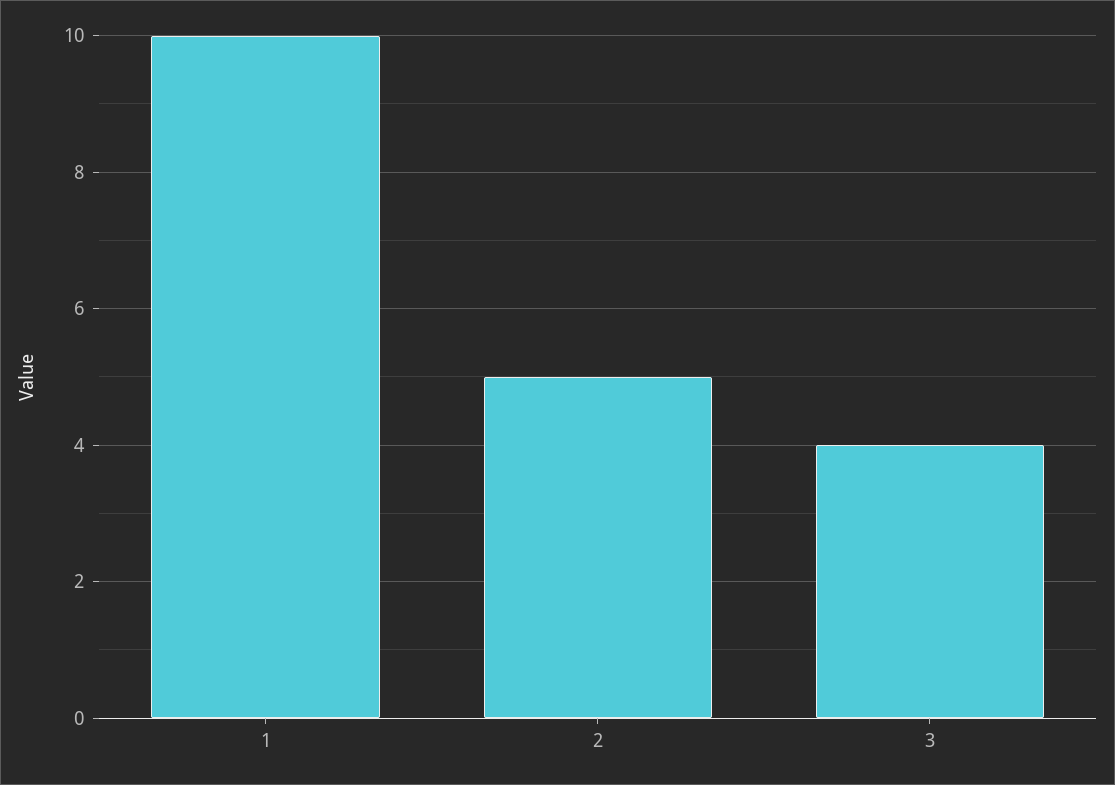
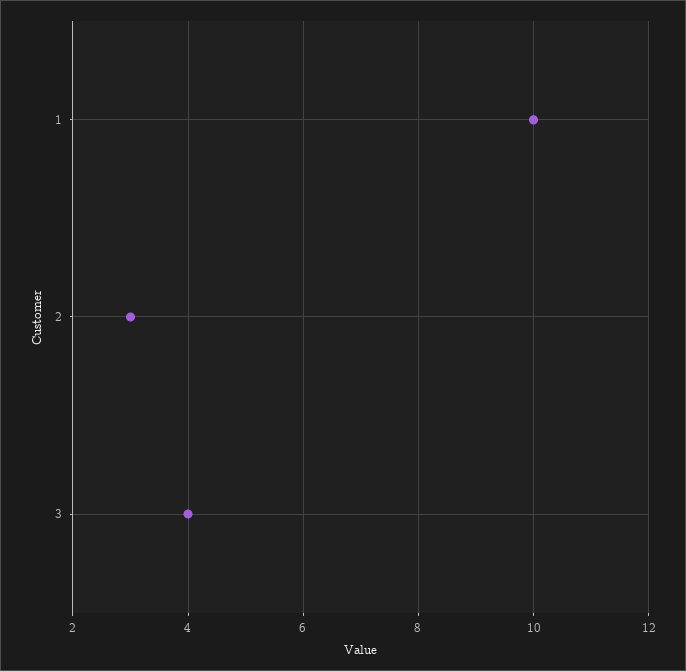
  {
    "1": 10,
-   "2": 5,
+   "2": 3,
    "3": 4
  }

